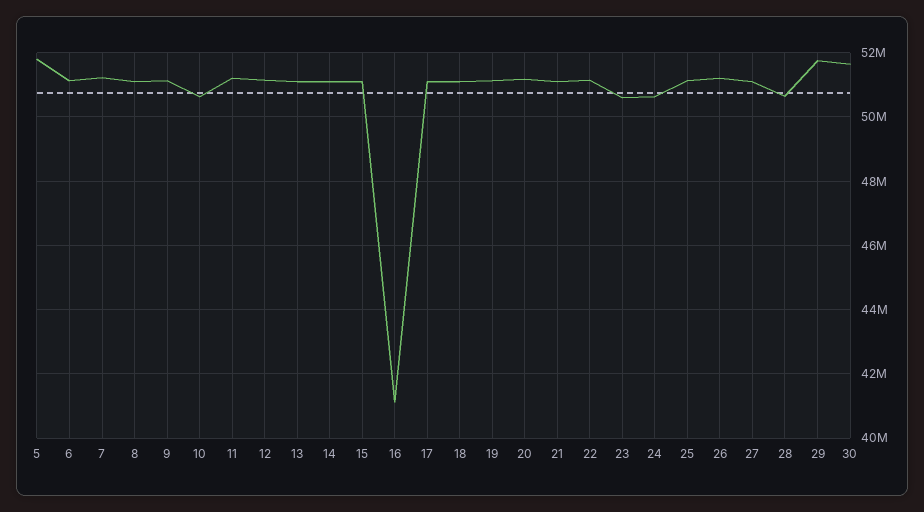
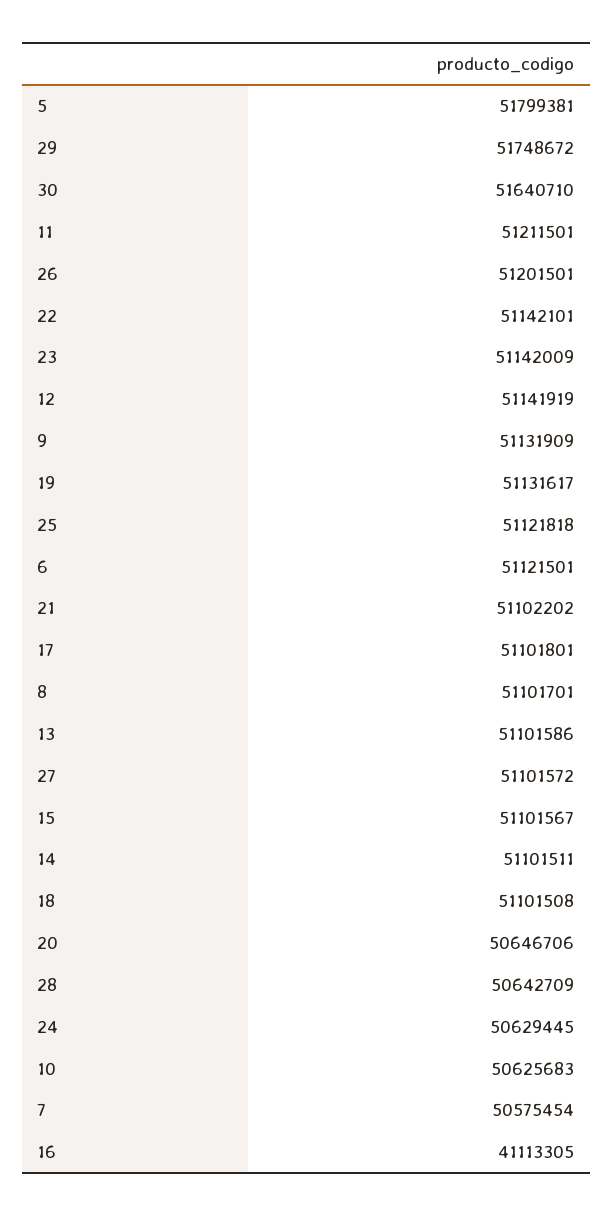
  {
    "5": 51799381,
    "6": 51121501,
-   "7": 51200000,
+   "7": 50575454,
    "8": 51101701,
    "9": 51131909,
    "10": 50625683,
    "11": 51211501,
    "12": 51141919,
    "13": 51101586,
    "14": 51101511,
    "15": 51101567,
    "16": 41113305,
    "17": 51101801,
    "18": 51101508,
    "19": 51131617,
-   "20": 51200000,
+   "20": 50646706,
    "21": 51102202,
    "22": 51142101,
-   "23": 50600000,
+   "23": 51142009,
    "24": 50629445,
    "25": 51121818,
    "26": 51201501,
    "27": 51101572,
    "28": 50642709,
    "29": 51748672,
    "30": 51640710
  }

